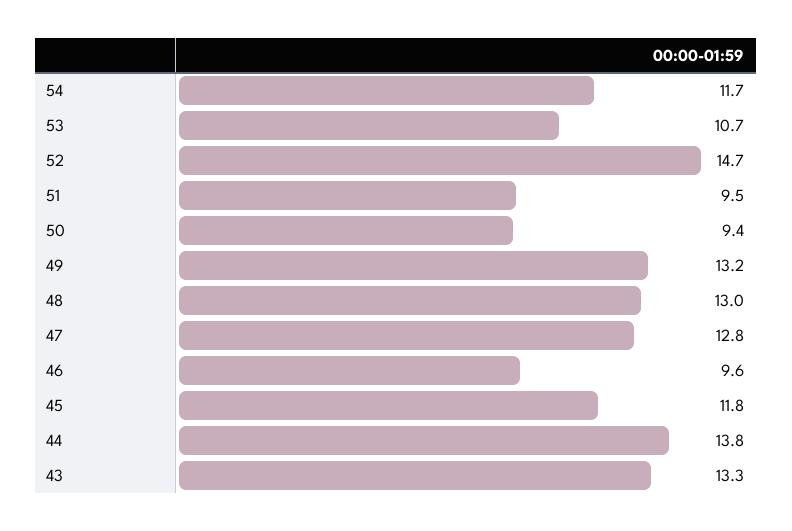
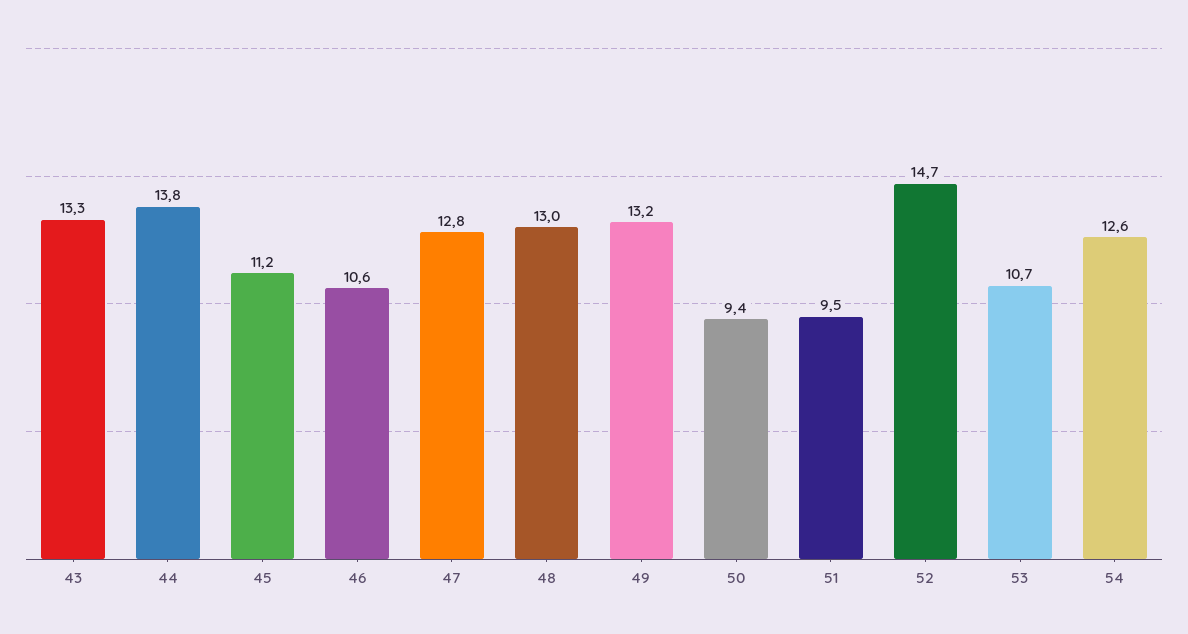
  {
-   "54": 11.7,
+   "54": 12.6,
    "53": 10.7,
    "52": 14.7,
    "51": 9.5,
    "50": 9.4,
    "49": 13.2,
    "48": 13,
    "47": 12.8,
-   "46": 9.6,
+   "46": 10.6,
-   "45": 11.8,
+   "45": 11.2,
    "44": 13.8,
    "43": 13.3
  }

